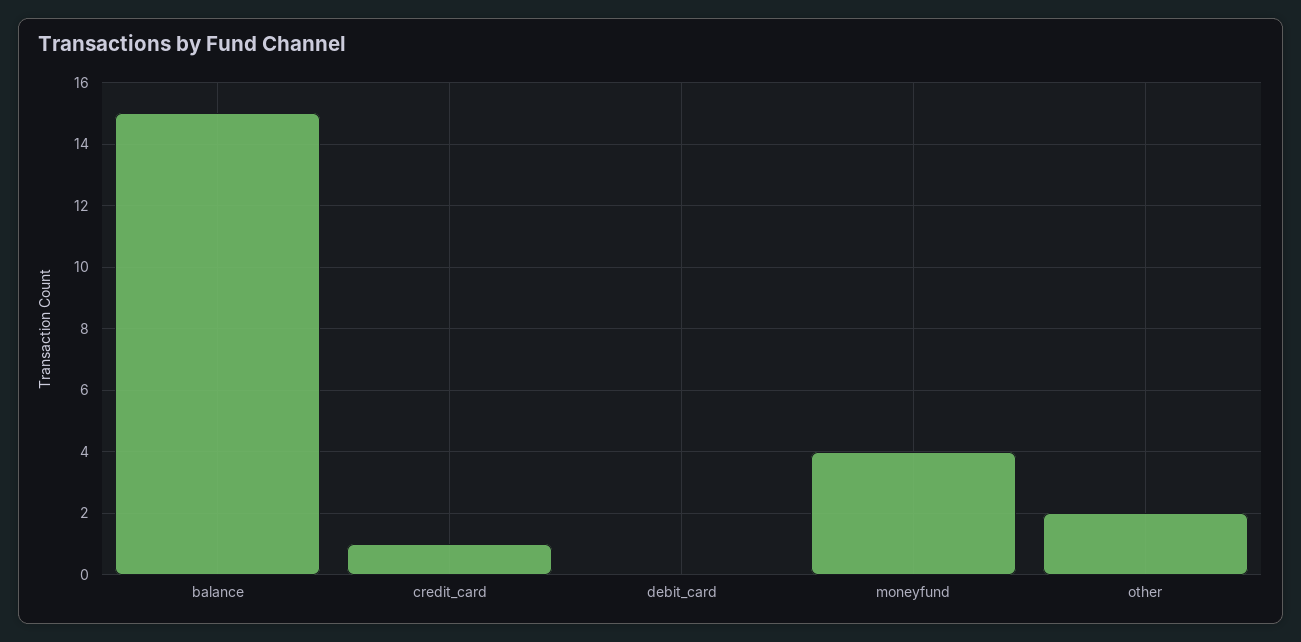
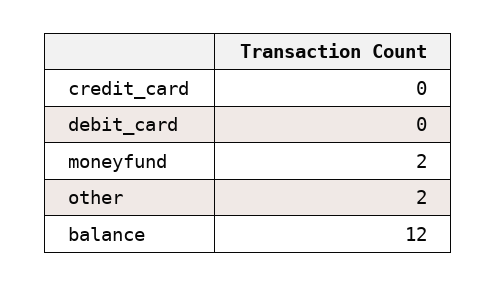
  {
-   "balance": 15,
+   "balance": 12,
-   "credit_card": 1,
+   "credit_card": 0,
    "debit_card": 0,
-   "moneyfund": 4,
+   "moneyfund": 2,
    "other": 2
  }

